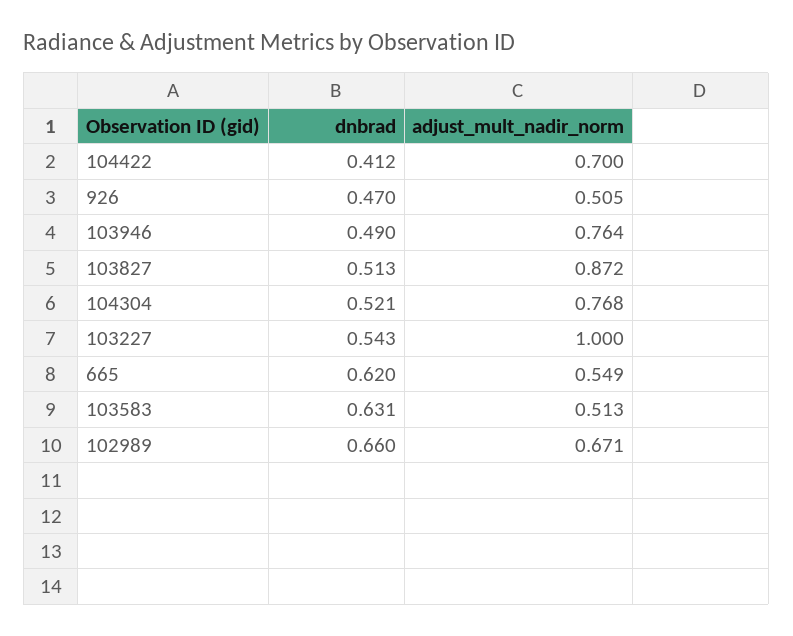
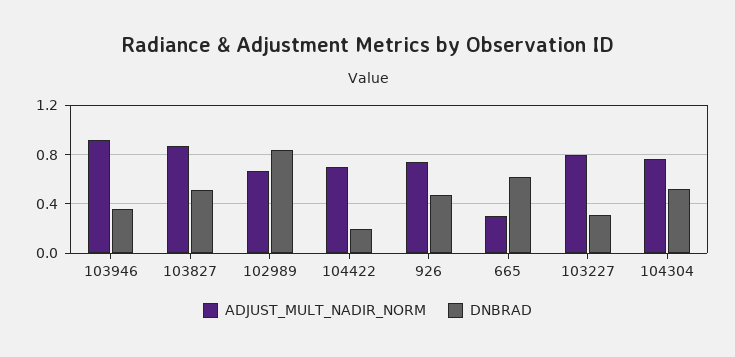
  {
    "dnbrad": {
-     "104422": 0.412,
+     "104422": 0.2,
      "926": 0.47,
-     "103946": 0.49,
+     "103946": 0.35,
      "103827": 0.513,
      "104304": 0.521,
-     "103227": 0.543,
+     "103227": 0.3,
      "665": 0.62,
-     "103583": 0.631,
-     "102989": 0.66
+     "102989": 0.85
    },
    "adjust_mult_nadir_norm": {
      "104422": 0.7,
-     "926": 0.505,
+     "926": 0.75,
-     "103946": 0.764,
+     "103946": 0.9,
      "103827": 0.872,
      "104304": 0.768,
-     "103227": 1,
+     "103227": 0.8,
-     "665": 0.549,
+     "665": 0.3,
-     "103583": 0.513,
      "102989": 0.671
    }
  }

